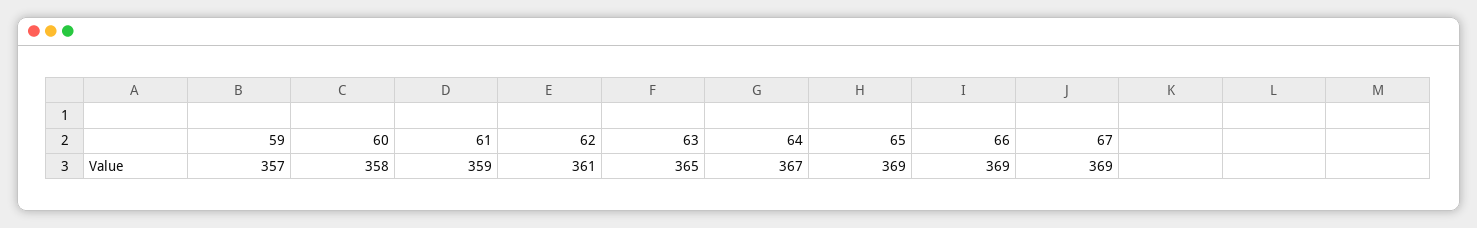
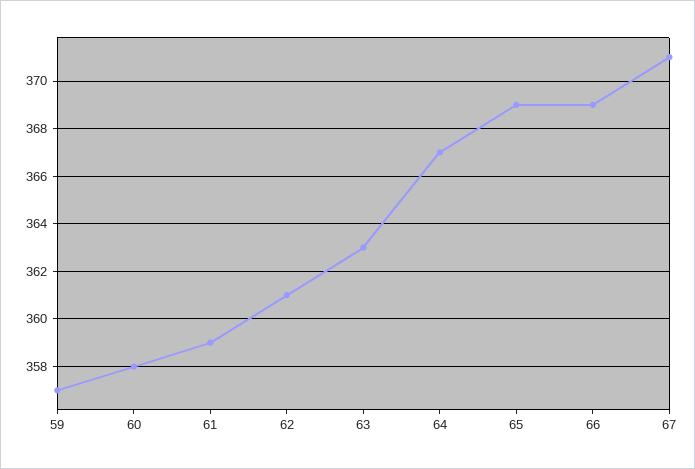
  {
    "59": 357,
    "60": 358,
    "61": 359,
    "62": 361,
-   "63": 365,
+   "63": 363,
    "64": 367,
    "65": 369,
    "66": 369,
-   "67": 369
+   "67": 371
  }

